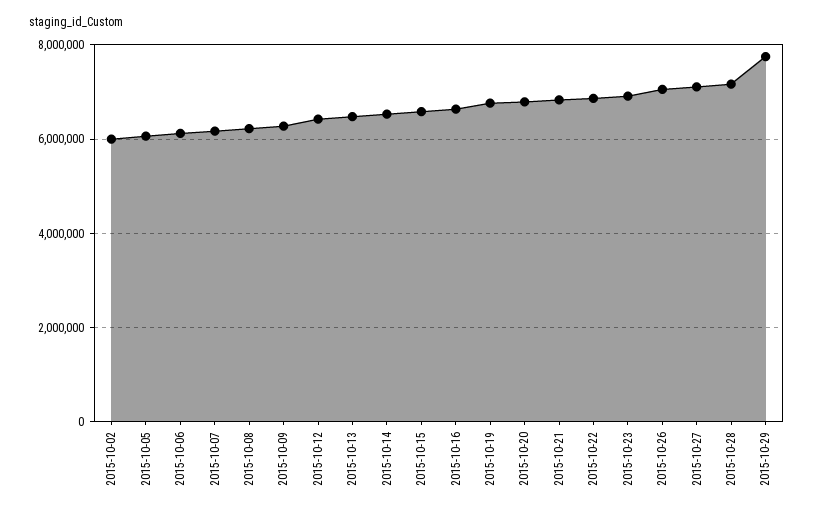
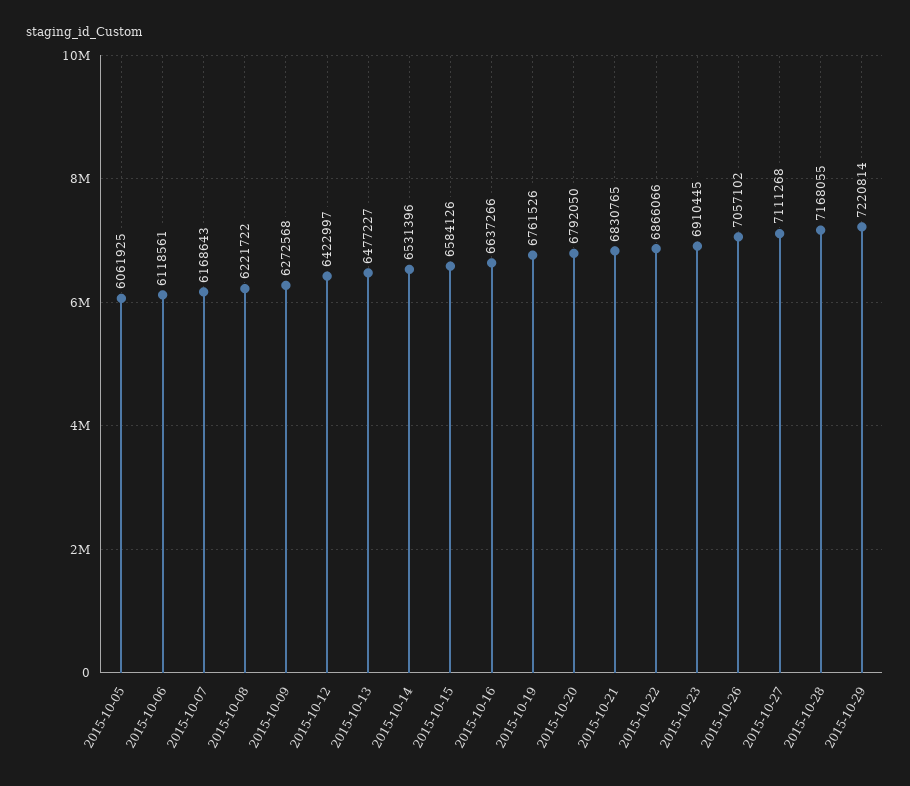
  {
-   "2015-10-02": 6000000,
    "2015-10-05": 6061925,
    "2015-10-06": 6118561,
    "2015-10-07": 6168643,
    "2015-10-08": 6221722,
    "2015-10-09": 6272568,
    "2015-10-12": 6422997,
    "2015-10-13": 6477227,
    "2015-10-14": 6531396,
    "2015-10-15": 6584126,
    "2015-10-16": 6637266,
    "2015-10-19": 6761526,
    "2015-10-20": 6792050,
    "2015-10-21": 6830765,
    "2015-10-22": 6866066,
    "2015-10-23": 6910445,
    "2015-10-26": 7057102,
    "2015-10-27": 7111268,
    "2015-10-28": 7168055,
-   "2015-10-29": 7800000
+   "2015-10-29": 7220814
  }

